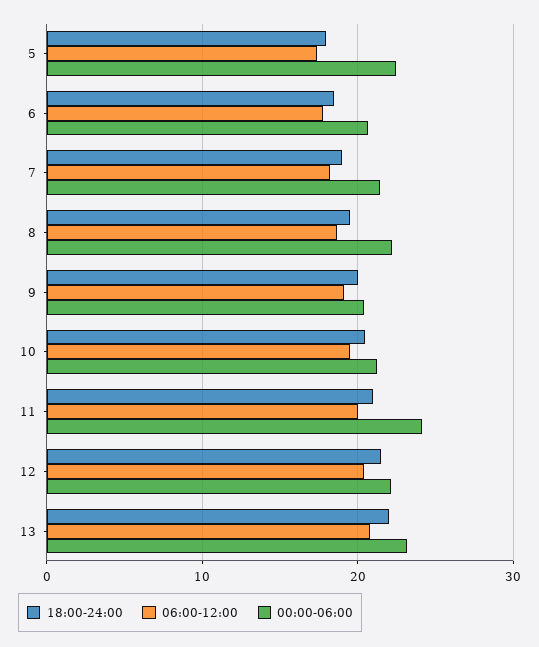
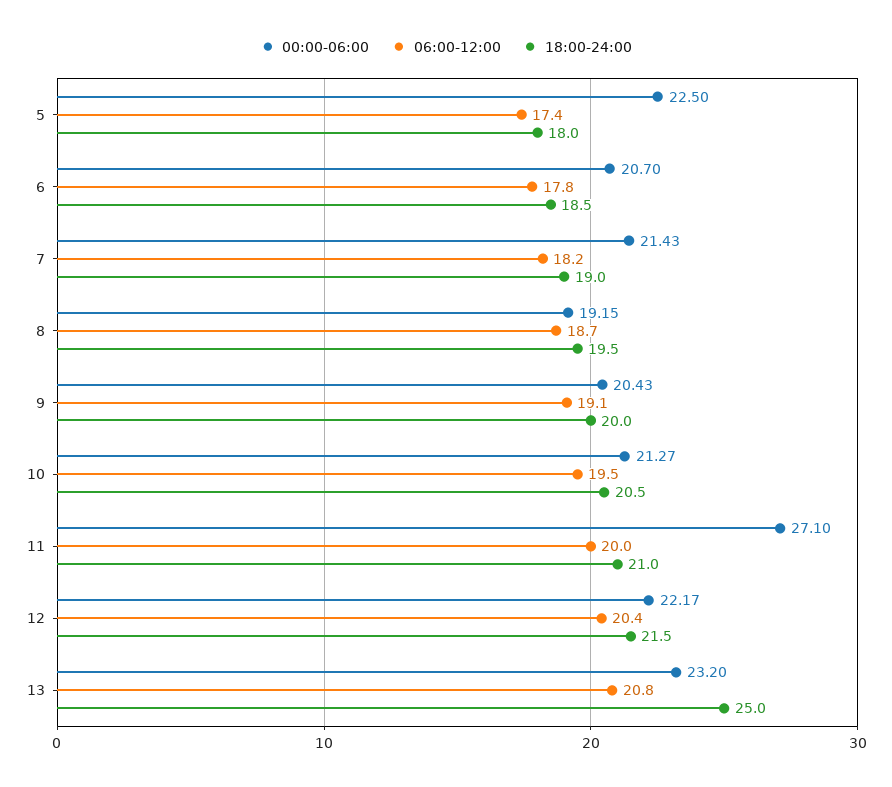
  {
    "18:00-24:00": {
      "5": 18,
      "6": 18.5,
      "7": 19,
      "8": 19.5,
      "9": 20,
      "10": 20.5,
      "11": 21,
      "12": 21.5,
-     "13": 22
+     "13": 25
    },
    "06:00-12:00": {
      "5": 17.4,
      "6": 17.8,
      "7": 18.2,
      "8": 18.7,
      "9": 19.1,
      "10": 19.5,
      "11": 20,
      "12": 20.4,
      "13": 20.8
    },
    "00:00-06:00": {
      "5": 22.5,
      "6": 20.7,
      "7": 21.43,
-     "8": 22,
+     "8": 19.15,
      "9": 20.43,
      "10": 21.27,
-     "11": 24,
+     "11": 27.1,
      "12": 22.17,
      "13": 23.2
    }
  }

